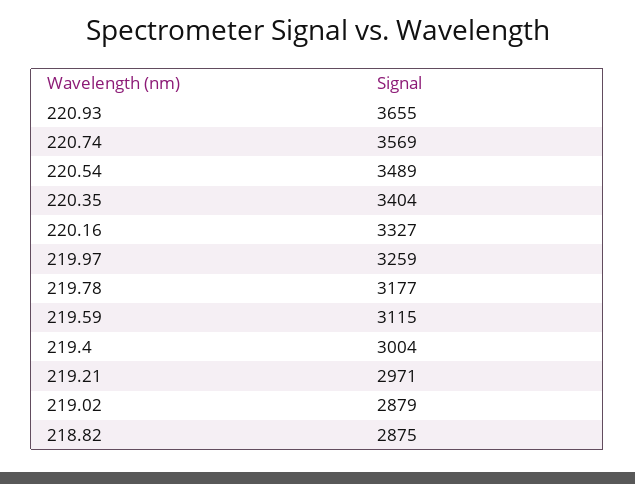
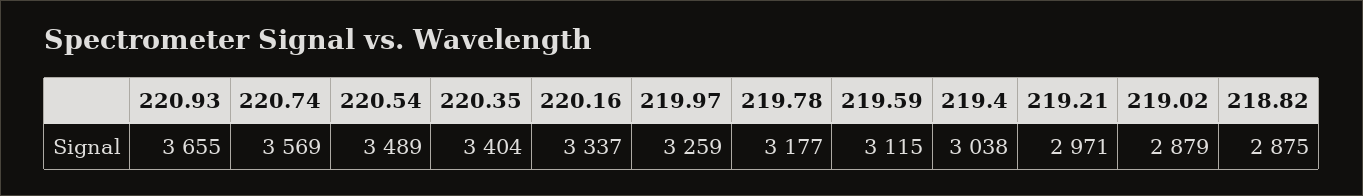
  {
    "220.93": 3655,
    "220.74": 3569,
    "220.54": 3489,
    "220.35": 3404,
-   "220.16": 3327,
+   "220.16": 3337,
    "219.97": 3259,
    "219.78": 3177,
    "219.59": 3115,
-   "219.4": 3004,
+   "219.4": 3038,
    "219.21": 2971,
    "219.02": 2879,
    "218.82": 2875
  }

